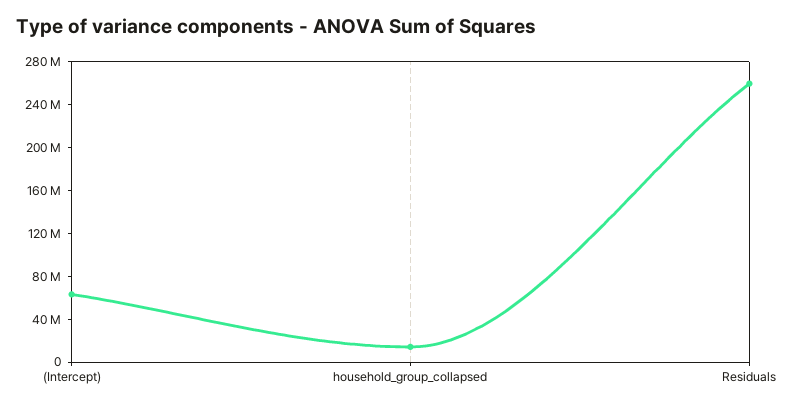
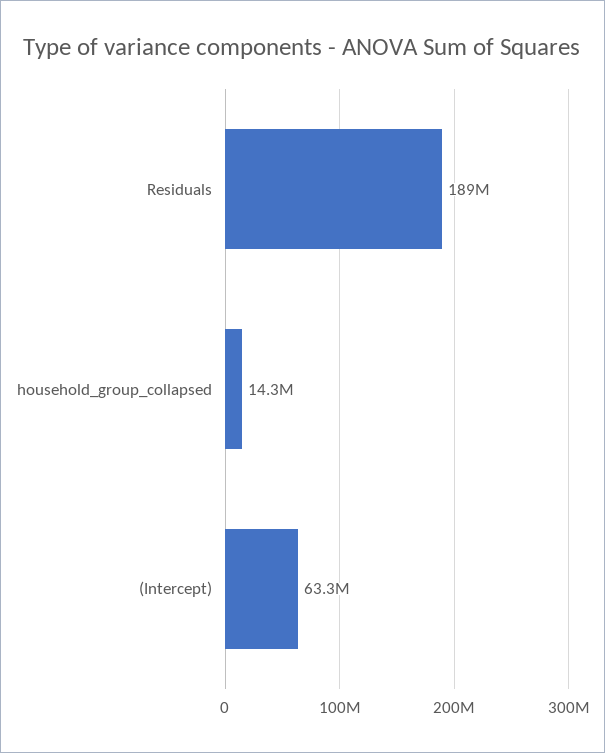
  {
    "(Intercept)": 63300000,
    "household_group_collapsed": 14300000,
-   "Residuals": 260000000
+   "Residuals": 189000000
  }

